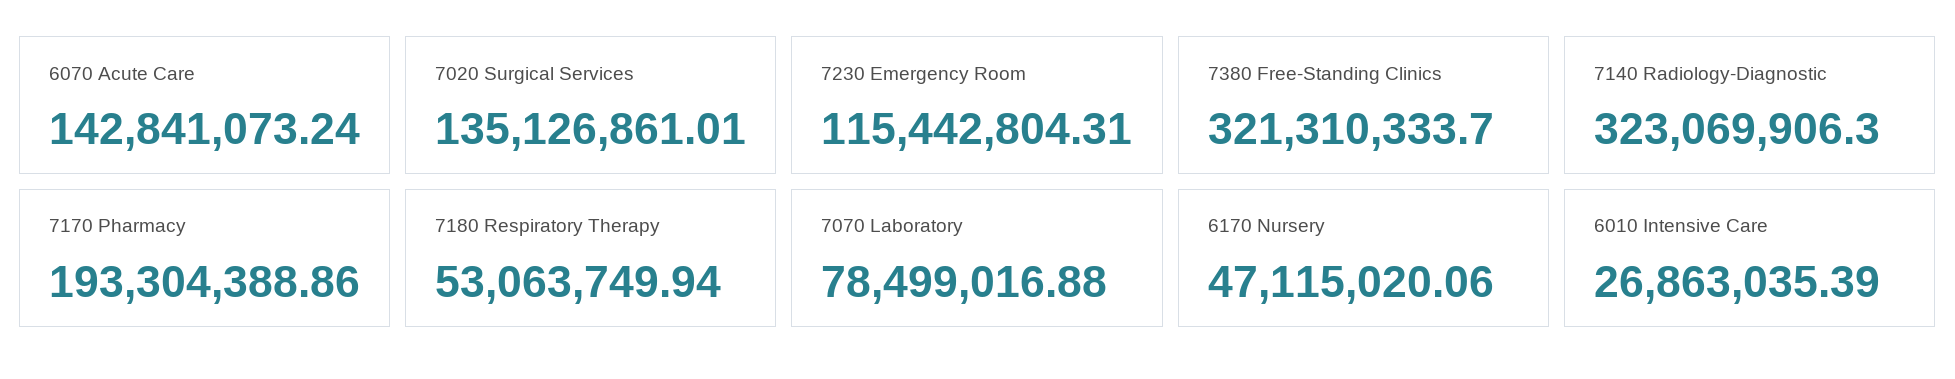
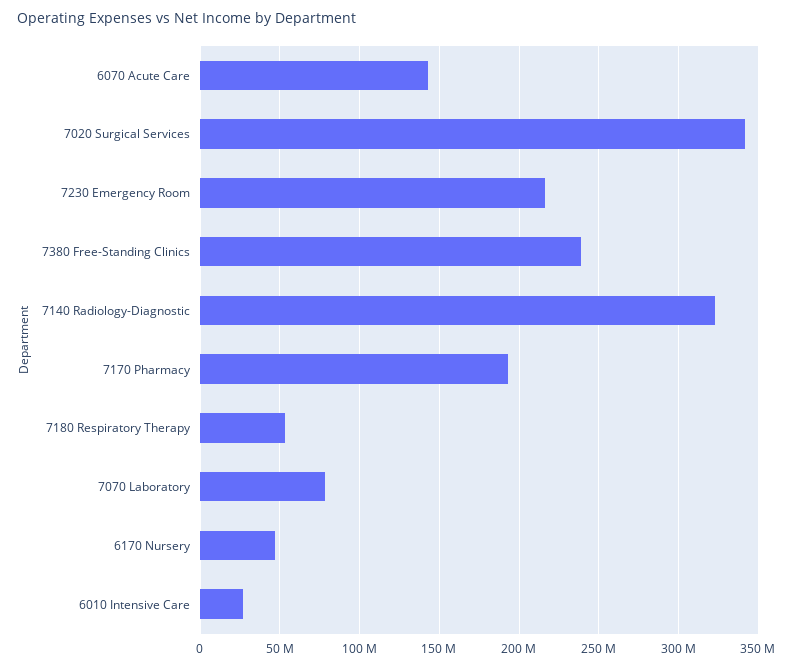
  {
    "6070 Acute Care": 142841073.24,
-   "7020 Surgical Services": 135126861.01,
+   "7020 Surgical Services": 340000000,
-   "7230 Emergency Room": 115442804.31,
+   "7230 Emergency Room": 215000000,
-   "7380 Free-Standing Clinics": 321310333.7,
+   "7380 Free-Standing Clinics": 240000000,
    "7140 Radiology-Diagnostic": 323069906.3,
    "7170 Pharmacy": 193304388.86,
    "7180 Respiratory Therapy": 53063749.94,
    "7070 Laboratory": 78499016.88,
    "6170 Nursery": 47115020.06,
    "6010 Intensive Care": 26863035.39
  }

